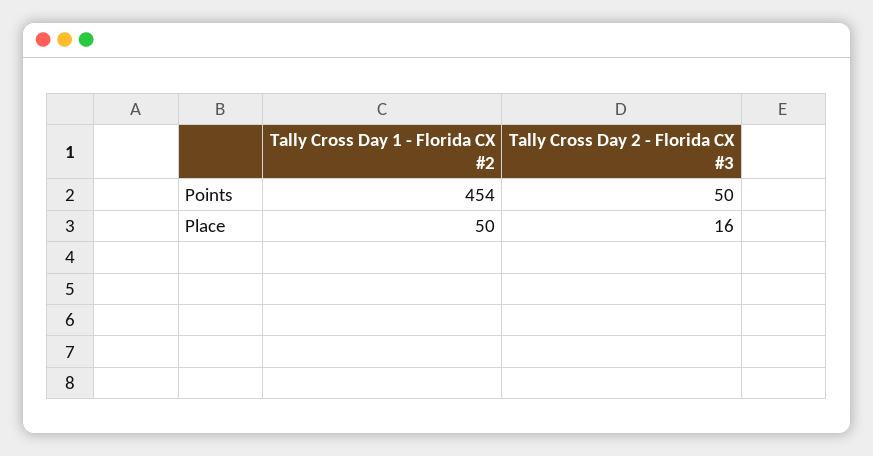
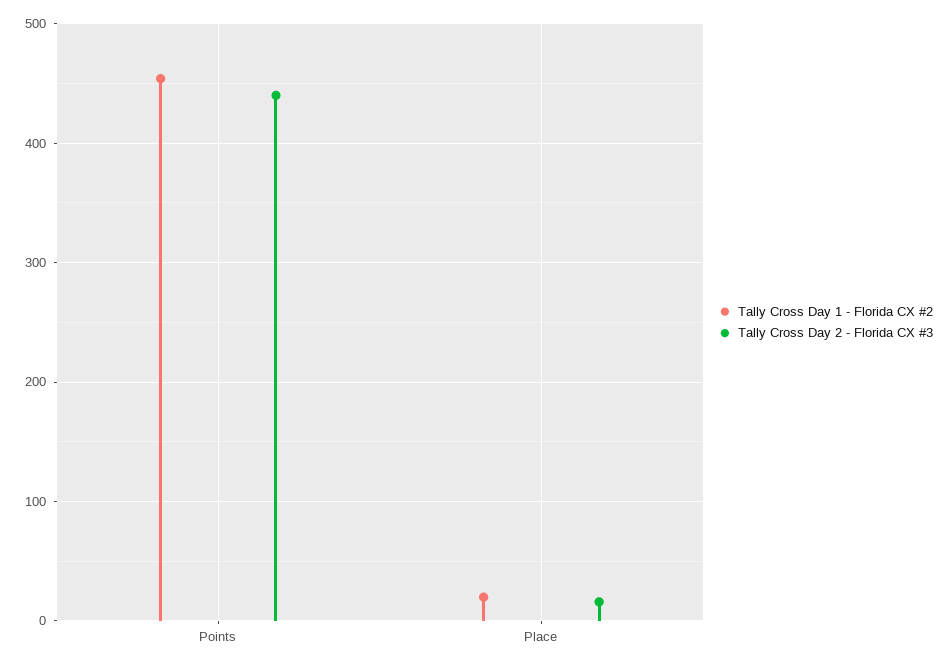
  {
    "Tally Cross Day 1 - Florida CX #2": {
      "Points": 454,
-     "Place": 50
+     "Place": 20
    },
    "Tally Cross Day 2 - Florida CX #3": {
-     "Points": 50,
+     "Points": 440,
      "Place": 16
    }
  }

